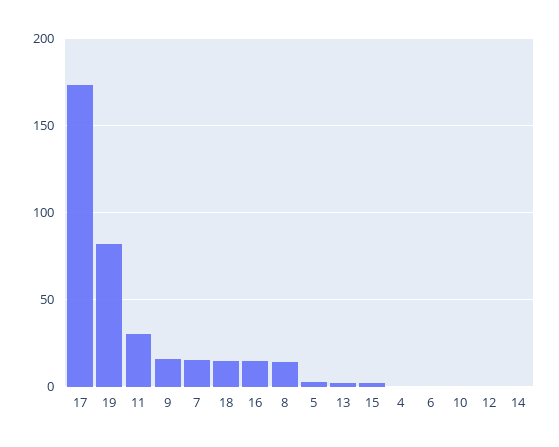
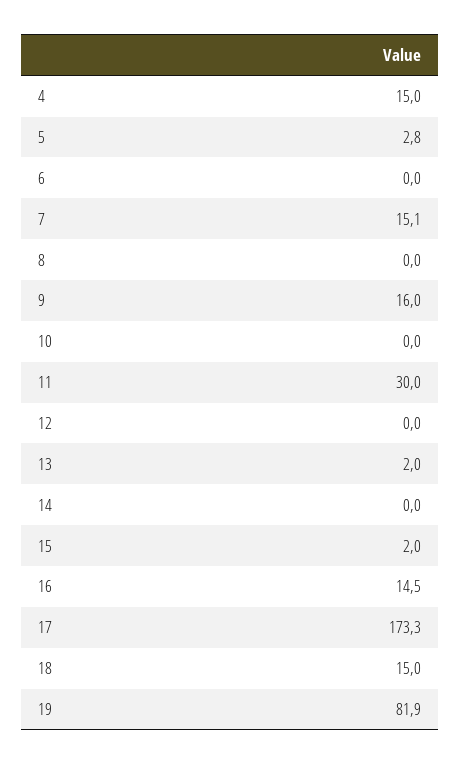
  {
    "17": 173.3,
    "19": 81.9,
    "11": 30,
    "9": 16,
    "7": 15.1,
    "18": 15,
    "16": 14.5,
-   "8": 15,
+   "8": 0,
    "5": 2.8,
    "13": 2,
    "15": 2,
-   "4": 0,
+   "4": 15,
    "6": 0,
    "10": 0,
    "12": 0,
    "14": 0
  }

